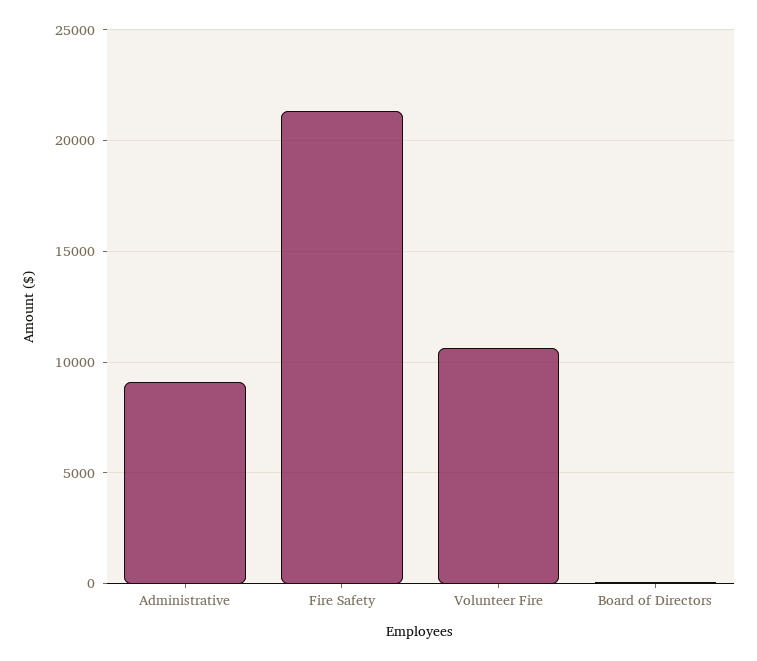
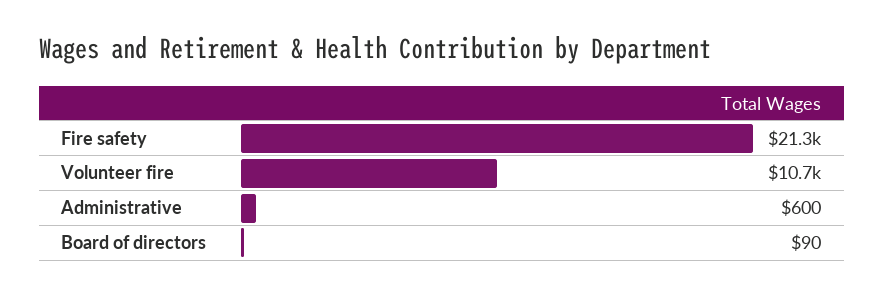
  {
-   "Administrative": 9000,
+   "Administrative": 600,
    "Fire Safety": 21300,
    "Volunteer Fire": 10700,
    "Board of Directors": 90
  }

